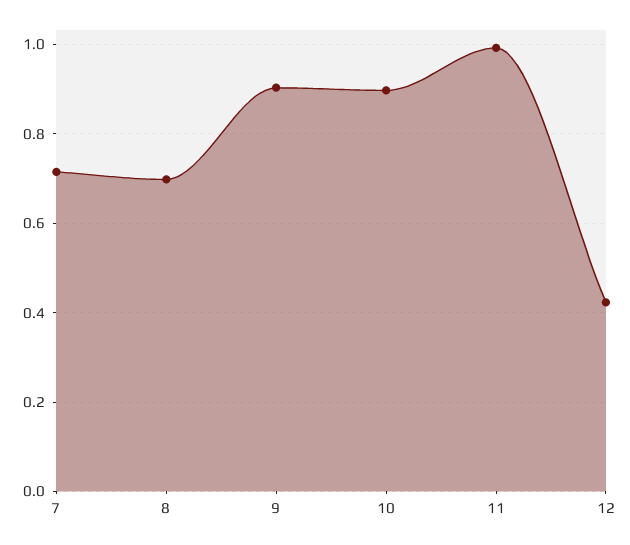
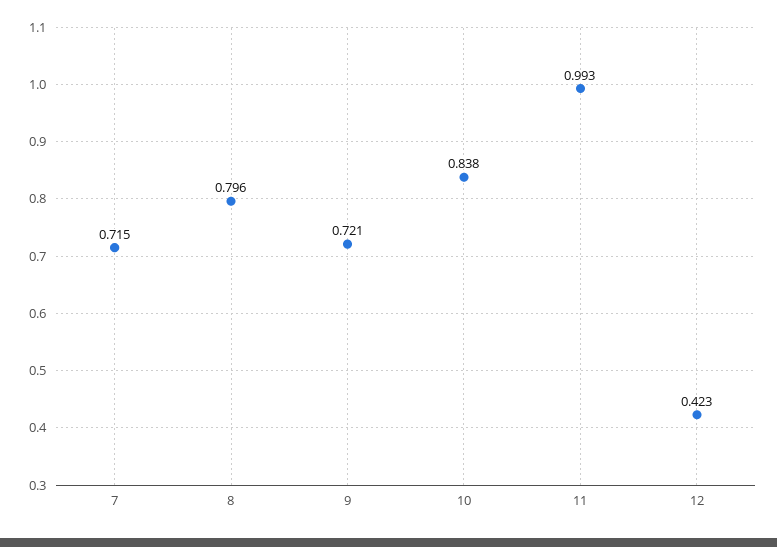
  {
    "7": 0.715,
-   "8": 0.7,
+   "8": 0.796,
-   "9": 0.9,
+   "9": 0.721,
-   "10": 0.9,
+   "10": 0.838,
    "11": 0.993,
    "12": 0.423
  }

